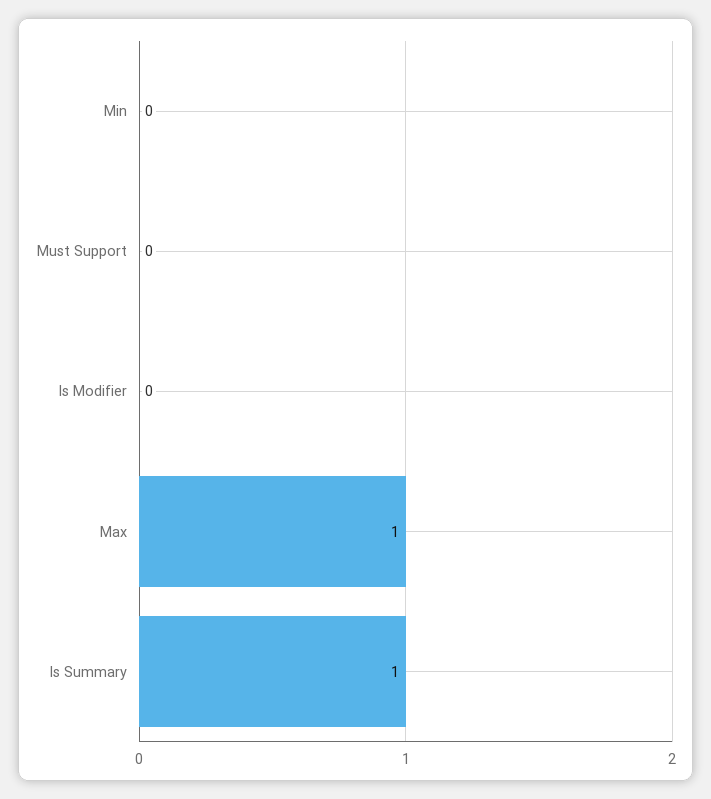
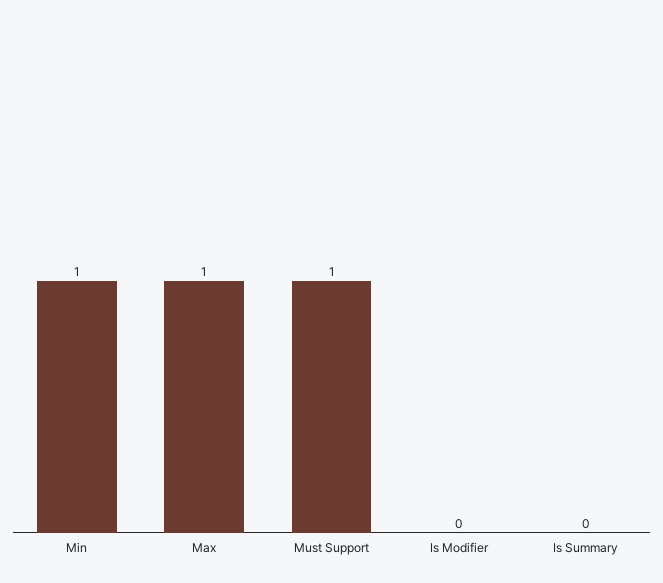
  {
-   "Min": 0,
+   "Min": 1,
-   "Must Support": 0,
+   "Must Support": 1,
    "Is Modifier": 0,
    "Max": 1,
-   "Is Summary": 1
+   "Is Summary": 0
  }

